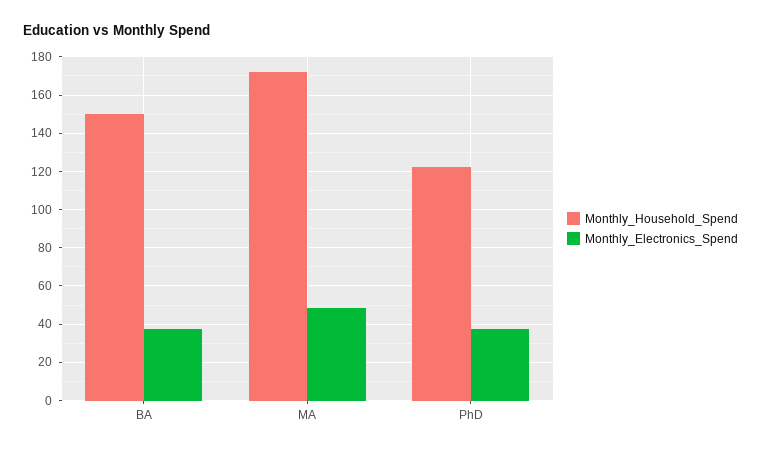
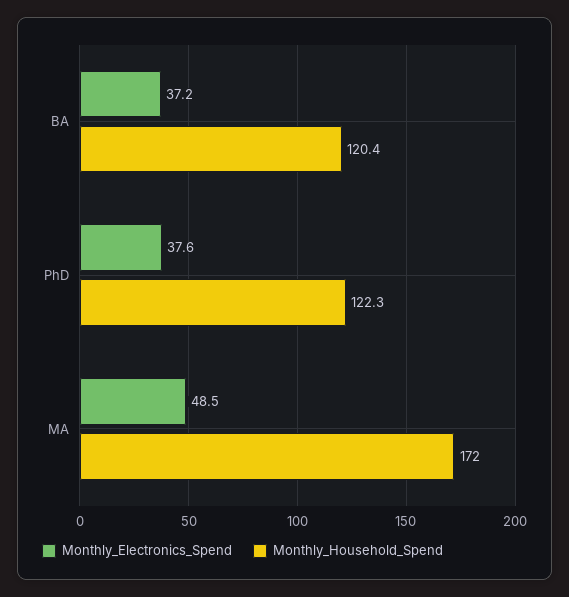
  {
    "Monthly_Household_Spend": {
-     "BA": 150,
+     "BA": 120.4,
      "MA": 172,
      "PhD": 122.3
    },
    "Monthly_Electronics_Spend": {
      "BA": 37.2,
      "MA": 48.5,
      "PhD": 37.6
    }
  }

